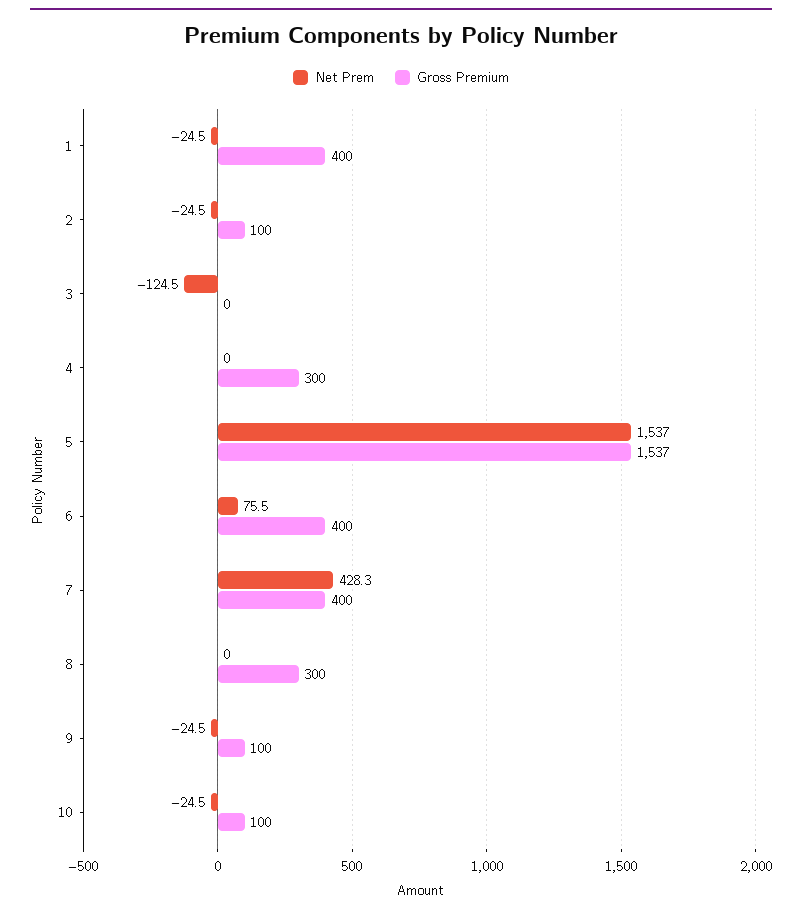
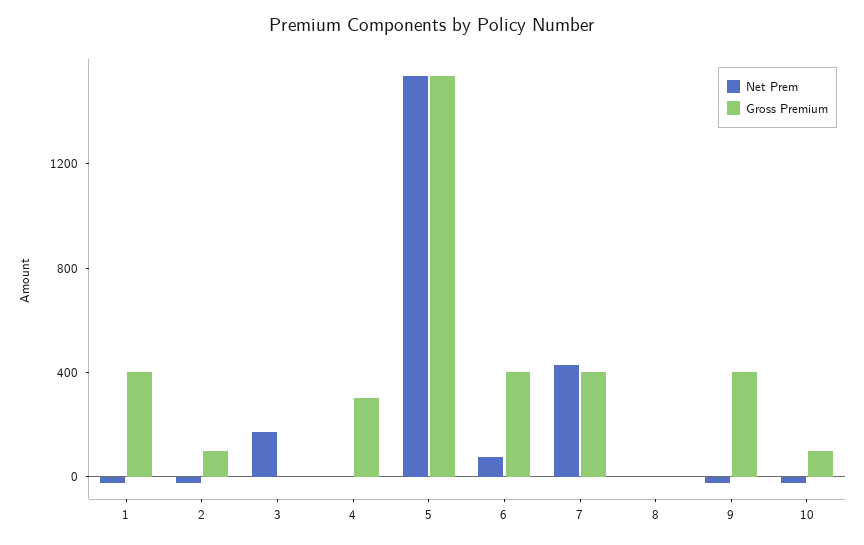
  {
    "Net Prem": {
      "1": -24.5,
      "2": -24.5,
-     "3": -124.5,
+     "3": 200,
      "4": 0,
      "5": 1537,
      "6": 75.5,
      "7": 428.3,
      "8": 0,
      "9": -24.5,
      "10": -24.5
    },
    "Gross Premium": {
      "1": 400,
      "2": 100,
      "3": 0,
      "4": 300,
      "5": 1537,
      "6": 400,
      "7": 400,
-     "8": 300,
+     "8": 0,
-     "9": 100,
+     "9": 400,
      "10": 100
    }
  }

